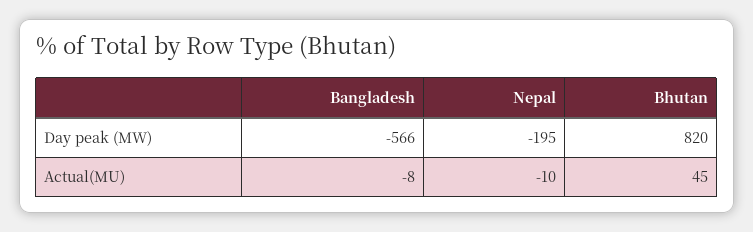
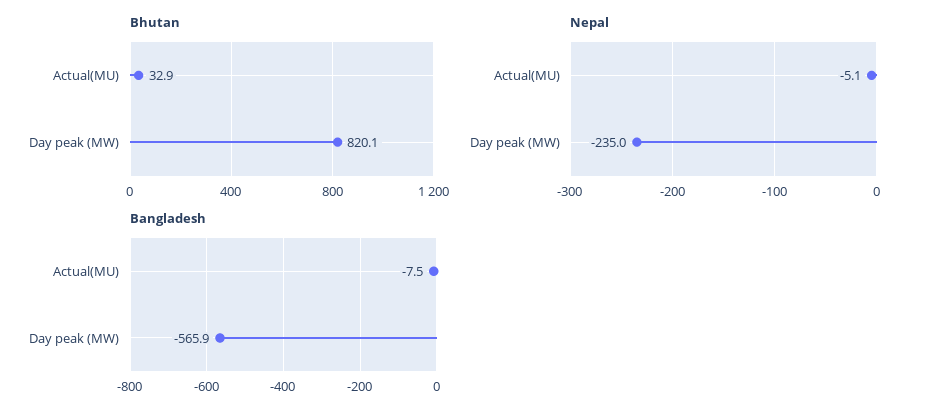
  {
    "Bangladesh": {
      "Day peak (MW)": -565.9,
      "Actual(MU)": -7.5
    },
    "Nepal": {
-     "Day peak (MW)": -195,
+     "Day peak (MW)": -235,
-     "Actual(MU)": -10
+     "Actual(MU)": -5.1
    },
    "Bhutan": {
      "Day peak (MW)": 820.1,
-     "Actual(MU)": 45
+     "Actual(MU)": 32.9
    }
  }

